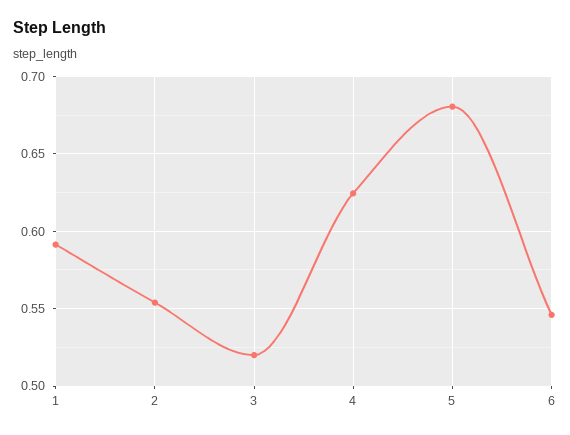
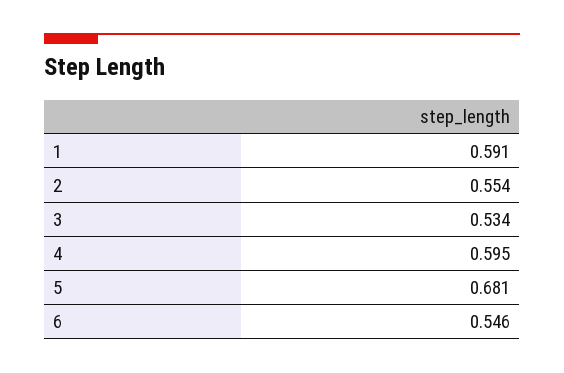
  {
    "1": 0.591,
    "2": 0.554,
-   "3": 0.52,
+   "3": 0.534,
-   "4": 0.625,
+   "4": 0.595,
    "5": 0.681,
    "6": 0.546
  }

